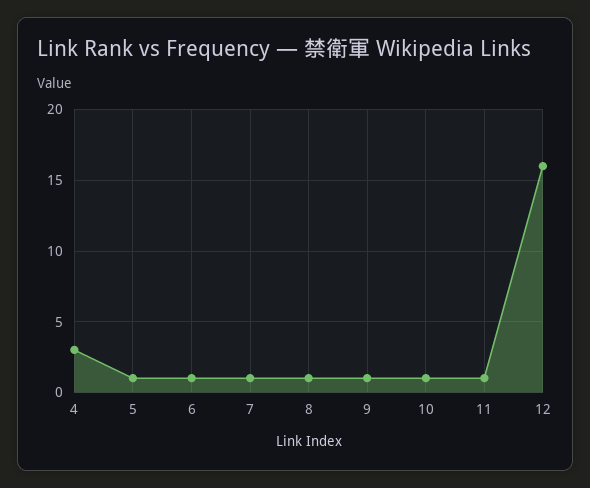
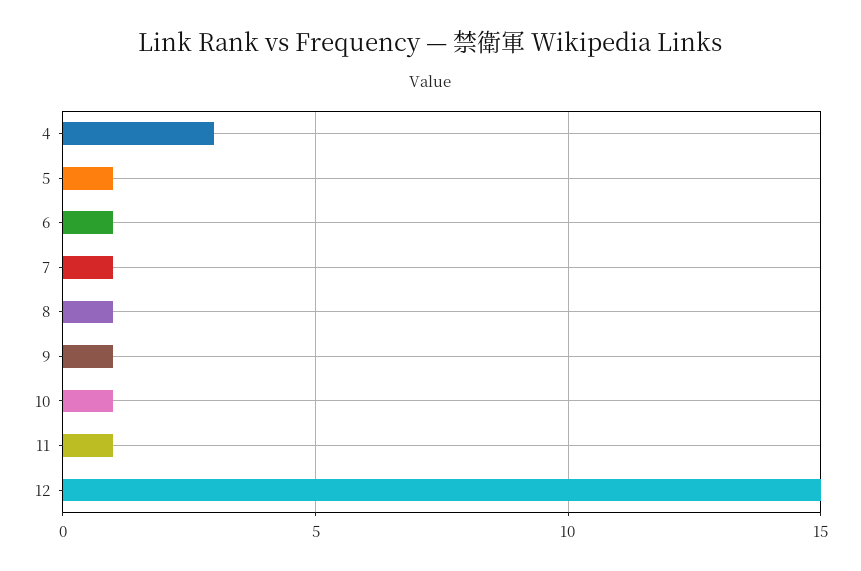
  {
    "4": 3,
    "5": 1,
    "6": 1,
    "7": 1,
    "8": 1,
    "9": 1,
    "10": 1,
    "11": 1,
-   "12": 16
+   "12": 15
  }

